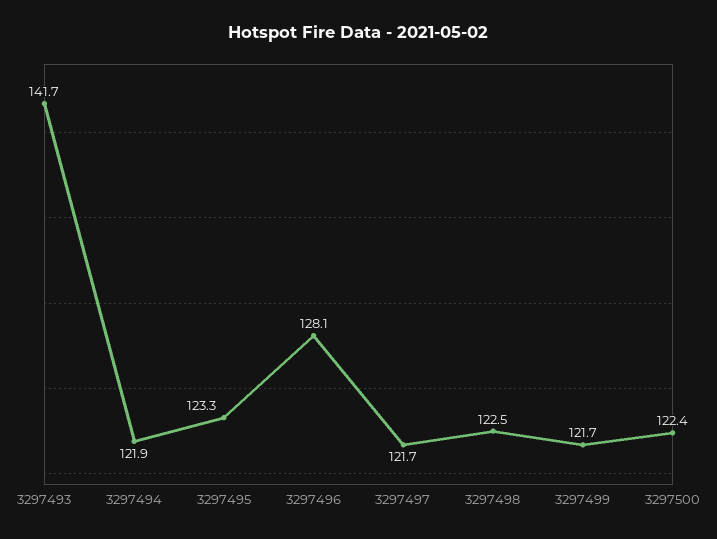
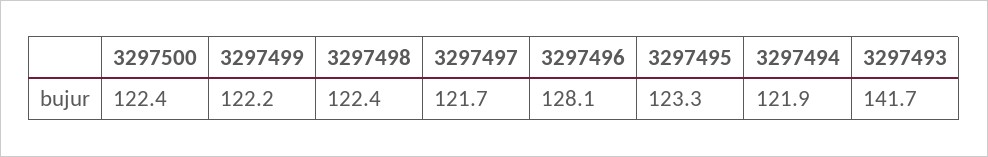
  {
    "3297493": 141.7,
    "3297494": 121.9,
    "3297495": 123.3,
    "3297496": 128.1,
    "3297497": 121.7,
-   "3297498": 122.5,
+   "3297498": 122.4,
-   "3297499": 121.7,
+   "3297499": 122.2,
    "3297500": 122.4
  }

